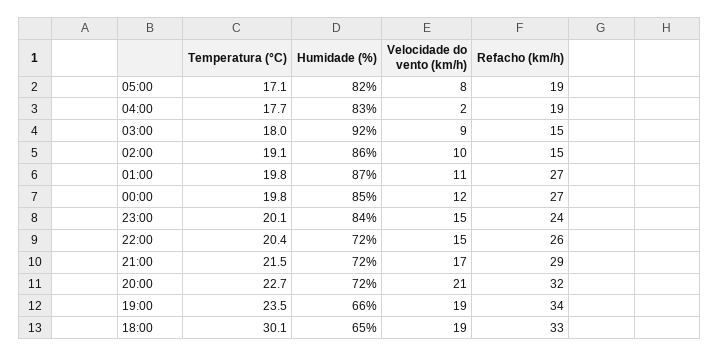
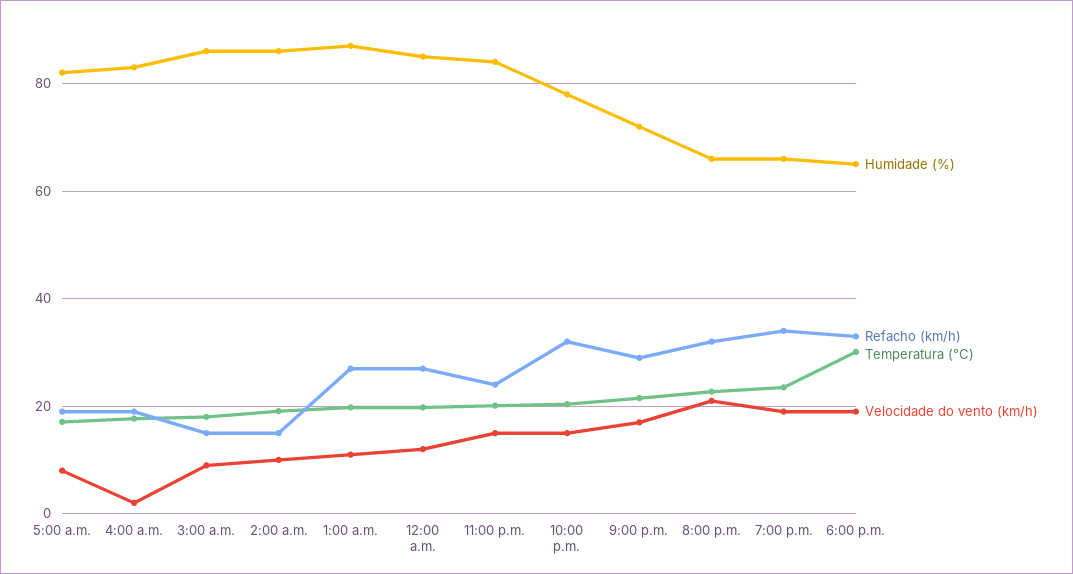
  {
    "Temperatura (°C)": {
      "05:00": 17.1,
      "04:00": 17.7,
      "03:00": 18,
      "02:00": 19.1,
      "01:00": 19.8,
      "00:00": 19.8,
      "23:00": 20.1,
      "22:00": 20.4,
      "21:00": 21.5,
      "20:00": 22.7,
      "19:00": 23.5,
      "18:00": 30.1
    },
    "Humidade (%)": {
      "05:00": 82,
      "04:00": 83,
-     "03:00": 92,
+     "03:00": 86,
      "02:00": 86,
      "01:00": 87,
      "00:00": 85,
      "23:00": 84,
-     "22:00": 72,
+     "22:00": 78,
      "21:00": 72,
-     "20:00": 72,
+     "20:00": 66,
      "19:00": 66,
      "18:00": 65
    },
    "Velocidade do vento (km/h)": {
      "05:00": 8,
      "04:00": 2,
      "03:00": 9,
      "02:00": 10,
      "01:00": 11,
      "00:00": 12,
      "23:00": 15,
      "22:00": 15,
      "21:00": 17,
      "20:00": 21,
      "19:00": 19,
      "18:00": 19
    },
    "Refacho (km/h)": {
      "05:00": 19,
      "04:00": 19,
      "03:00": 15,
      "02:00": 15,
      "01:00": 27,
      "00:00": 27,
      "23:00": 24,
-     "22:00": 26,
+     "22:00": 32,
      "21:00": 29,
      "20:00": 32,
      "19:00": 34,
      "18:00": 33
    }
  }

